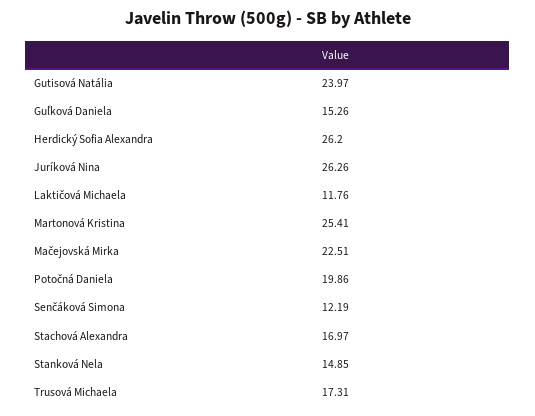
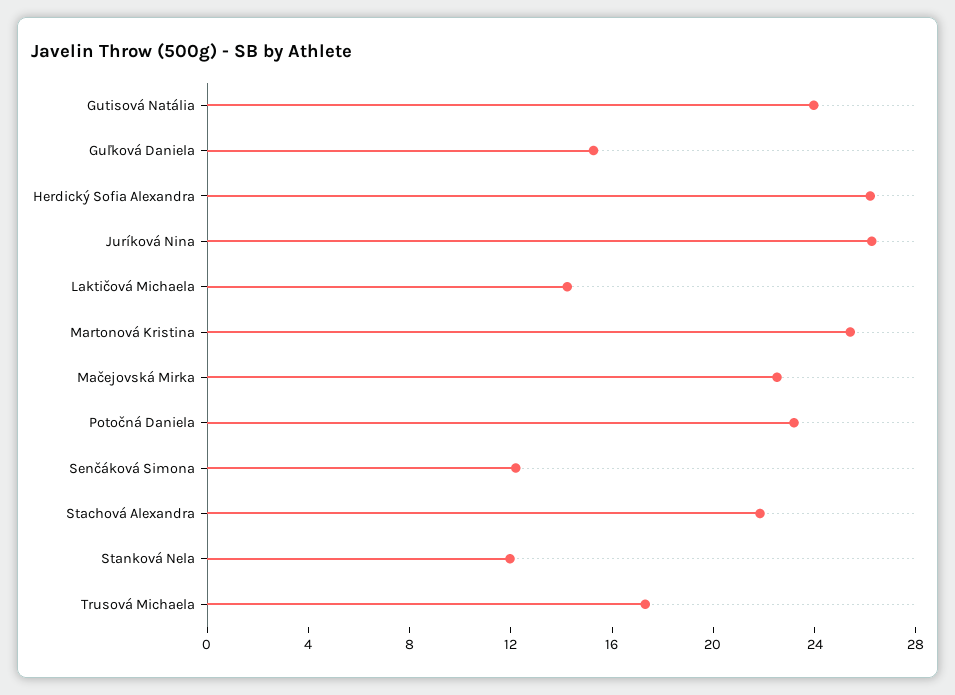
  {
    "Gutisová Natália": 23.97,
    "Guľková Daniela": 15.26,
    "Herdický Sofia Alexandra": 26.2,
    "Juríková Nina": 26.26,
-   "Laktičová Michaela": 11.76,
+   "Laktičová Michaela": 14,
    "Martonová Kristina": 25.41,
    "Mačejovská Mirka": 22.51,
-   "Potočná Daniela": 19.86,
+   "Potočná Daniela": 23,
    "Senčáková Simona": 12.19,
-   "Stachová Alexandra": 16.97,
+   "Stachová Alexandra": 22,
-   "Stanková Nela": 14.85,
+   "Stanková Nela": 12,
    "Trusová Michaela": 17.31
  }

